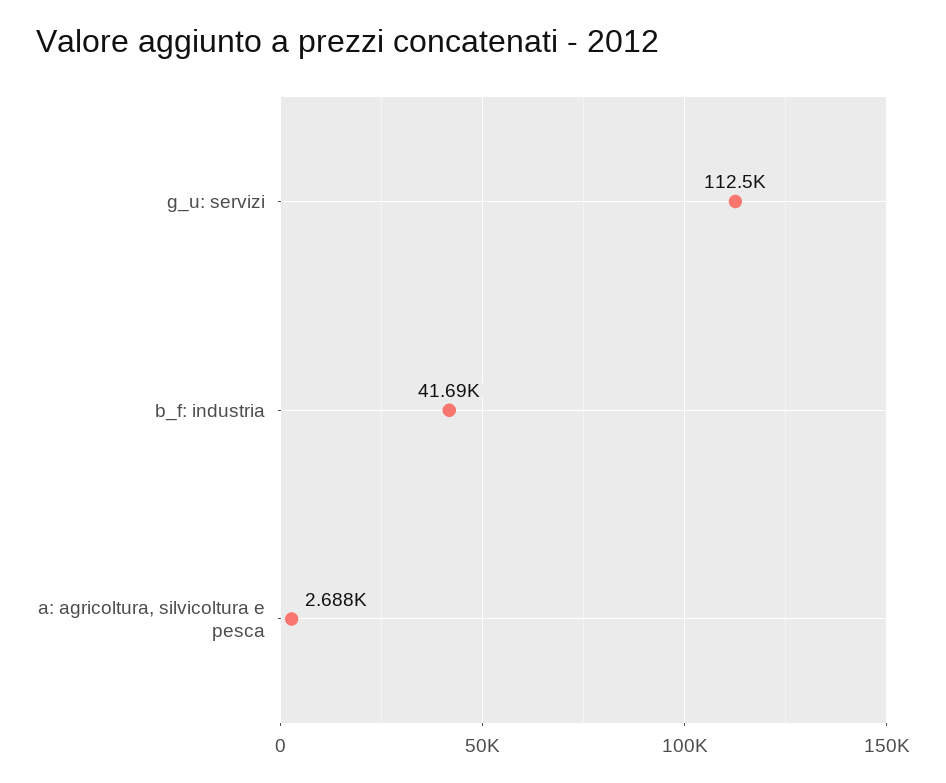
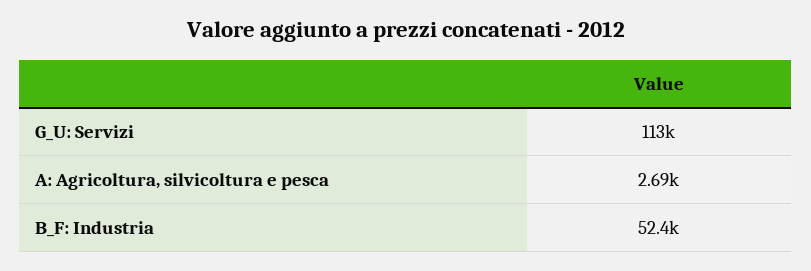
  {
    "g_u: servizi": 112500,
-   "b_f: industria": 41690,
+   "b_f: industria": 52400,
    "a: agricoltura, silvicoltura e pesca": 2688
  }

